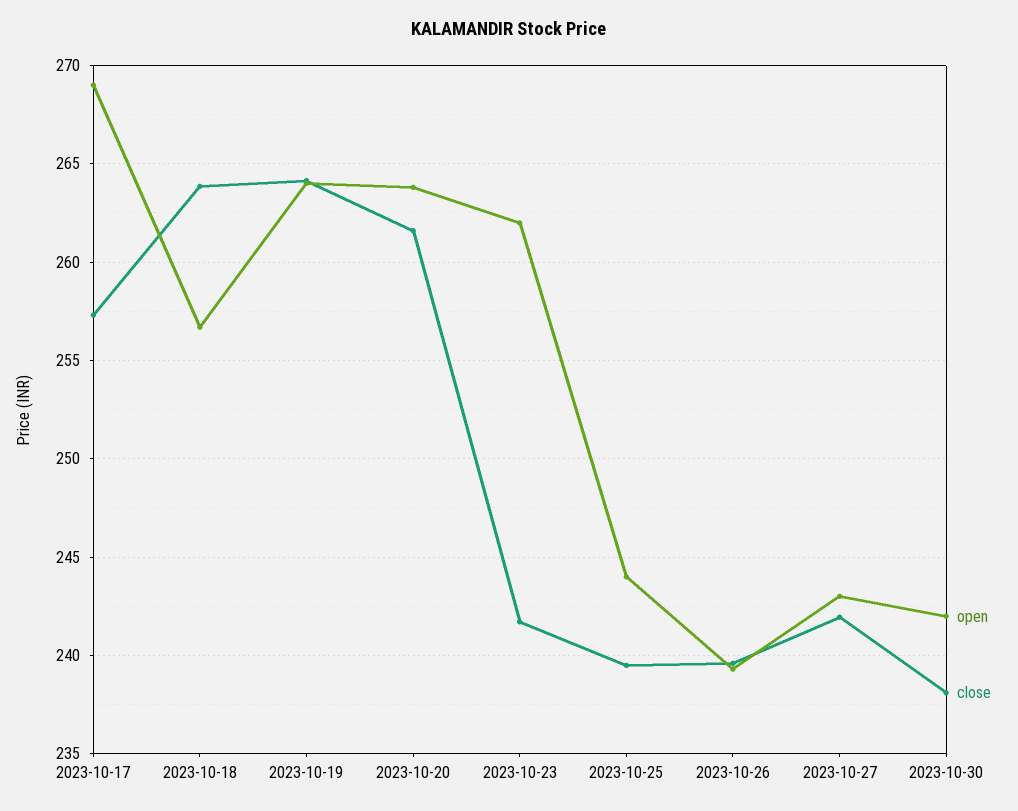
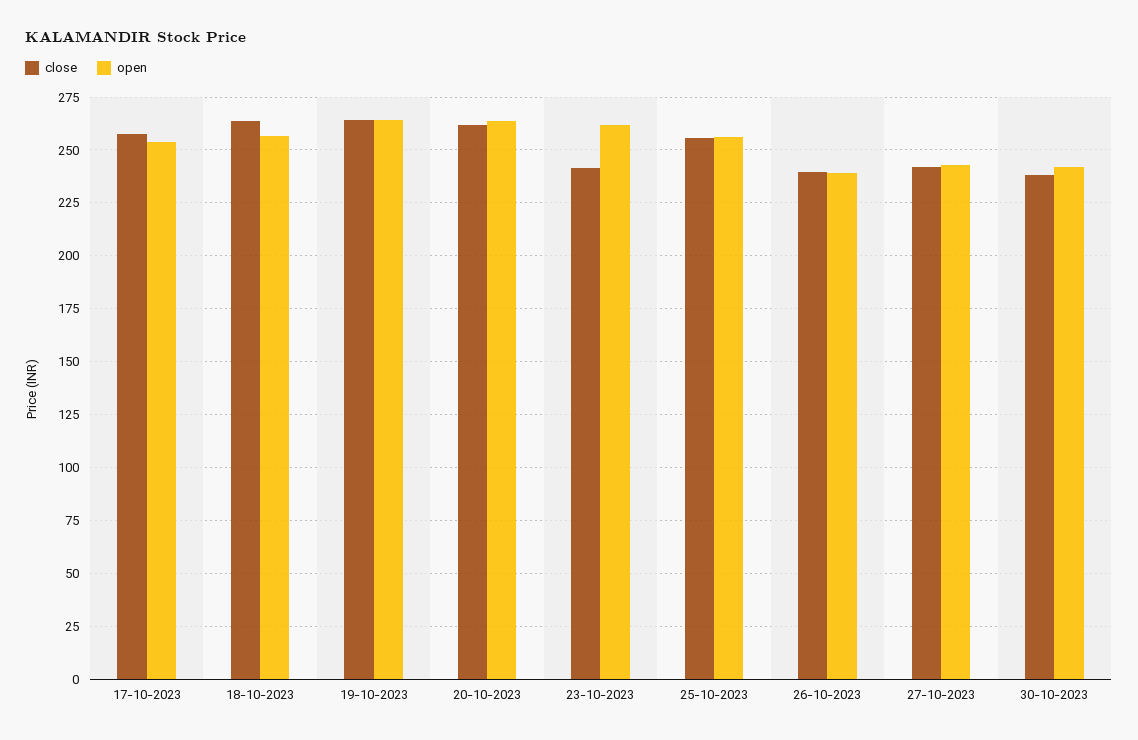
  {
    "open": {
-     "2023-10-17": 269,
+     "2023-10-17": 255,
      "2023-10-18": 256.5,
      "2023-10-19": 264,
      "2023-10-20": 264,
      "2023-10-23": 262,
-     "2023-10-25": 244,
+     "2023-10-25": 255,
      "2023-10-26": 239.5,
      "2023-10-27": 243,
      "2023-10-30": 242
    },
    "close": {
      "2023-10-17": 257.5,
      "2023-10-18": 264,
      "2023-10-19": 264,
      "2023-10-20": 261.5,
      "2023-10-23": 241.5,
-     "2023-10-25": 239.5,
+     "2023-10-25": 255,
      "2023-10-26": 239.5,
      "2023-10-27": 242,
      "2023-10-30": 238
    }
  }

